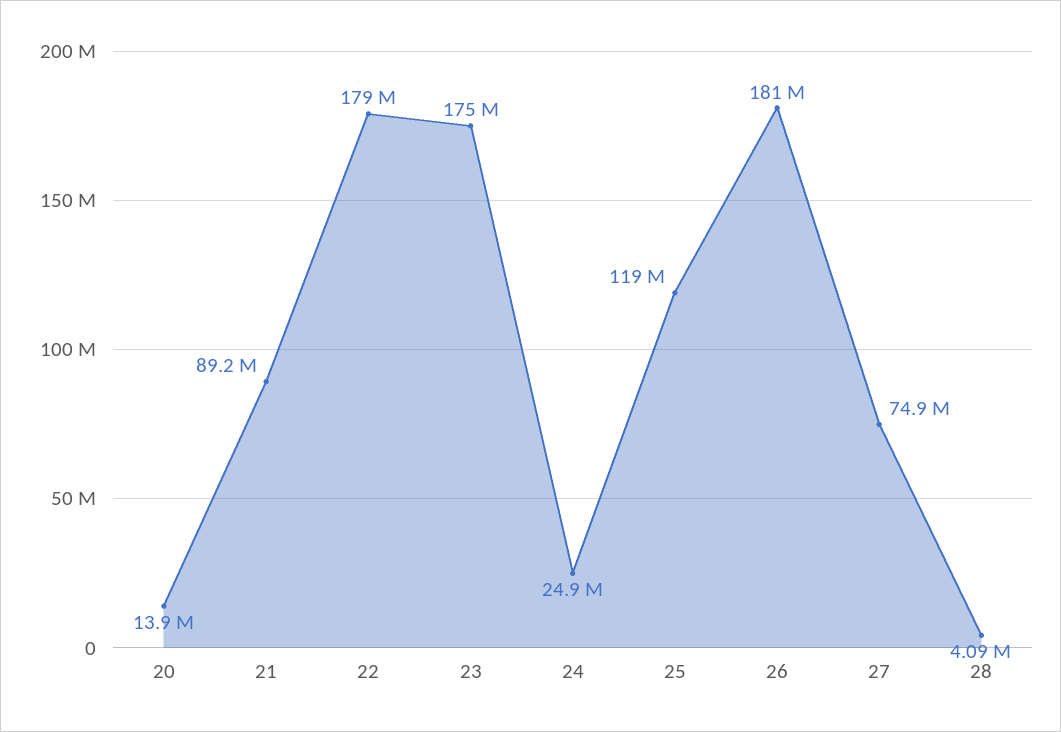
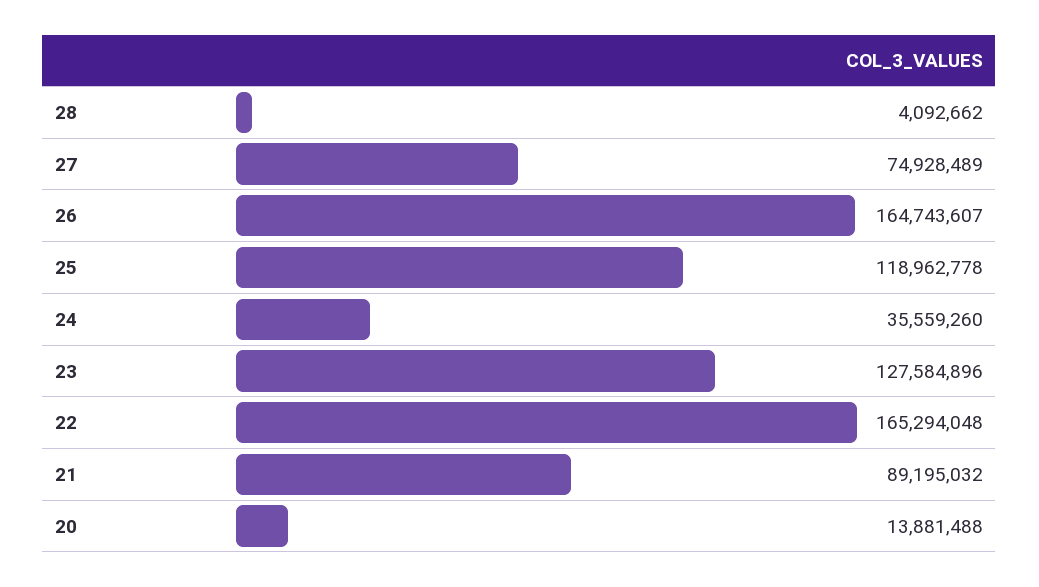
  {
    "20": 13881488,
    "21": 89195032,
-   "22": 179000000,
+   "22": 165294048,
-   "23": 175000000,
+   "23": 127584896,
-   "24": 24900000,
+   "24": 35559260,
    "25": 118962778,
-   "26": 181000000,
+   "26": 164743607,
    "27": 74928489,
    "28": 4092662
  }

